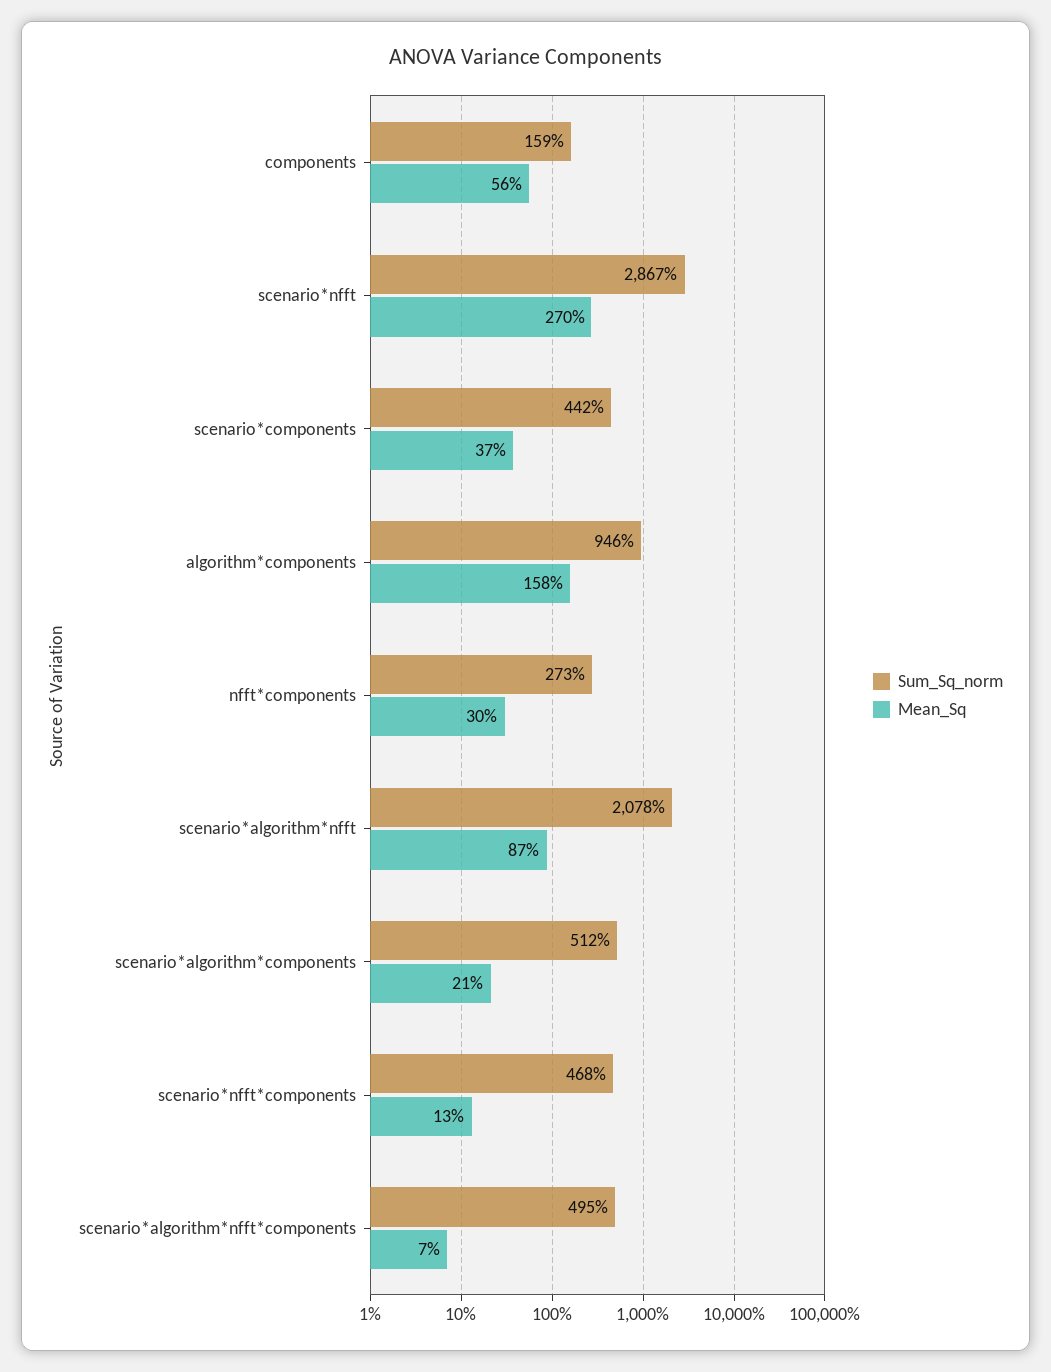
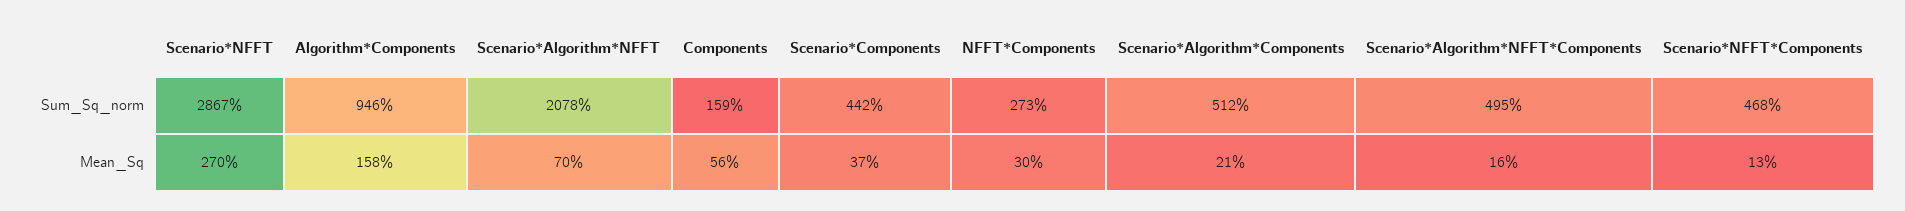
  {
    "Sum_Sq_norm": {
      "components": 159,
      "scenario*nfft": 2867,
      "scenario*components": 442,
      "algorithm*components": 946,
      "nfft*components": 273,
      "scenario*algorithm*nfft": 2078,
      "scenario*algorithm*components": 512,
      "scenario*nfft*components": 468,
      "scenario*algorithm*nfft*components": 495
    },
    "Mean_Sq": {
      "components": 56,
      "scenario*nfft": 270,
      "scenario*components": 37,
      "algorithm*components": 158,
      "nfft*components": 30,
-     "scenario*algorithm*nfft": 87,
+     "scenario*algorithm*nfft": 70,
      "scenario*algorithm*components": 21,
      "scenario*nfft*components": 13,
-     "scenario*algorithm*nfft*components": 7
+     "scenario*algorithm*nfft*components": 16
    }
  }

